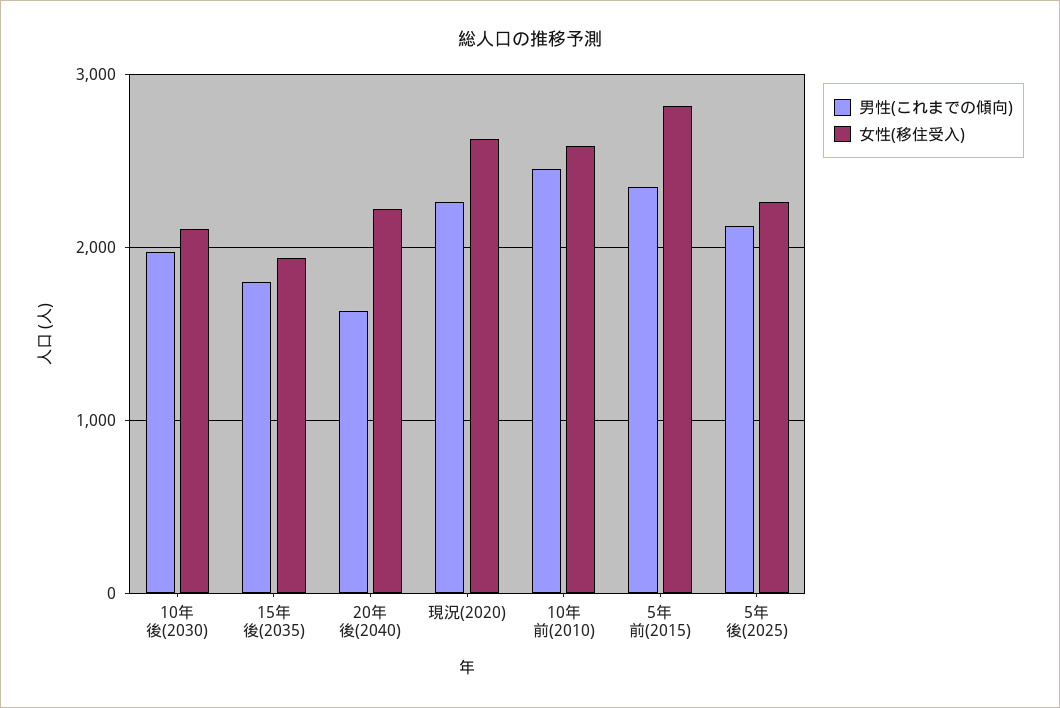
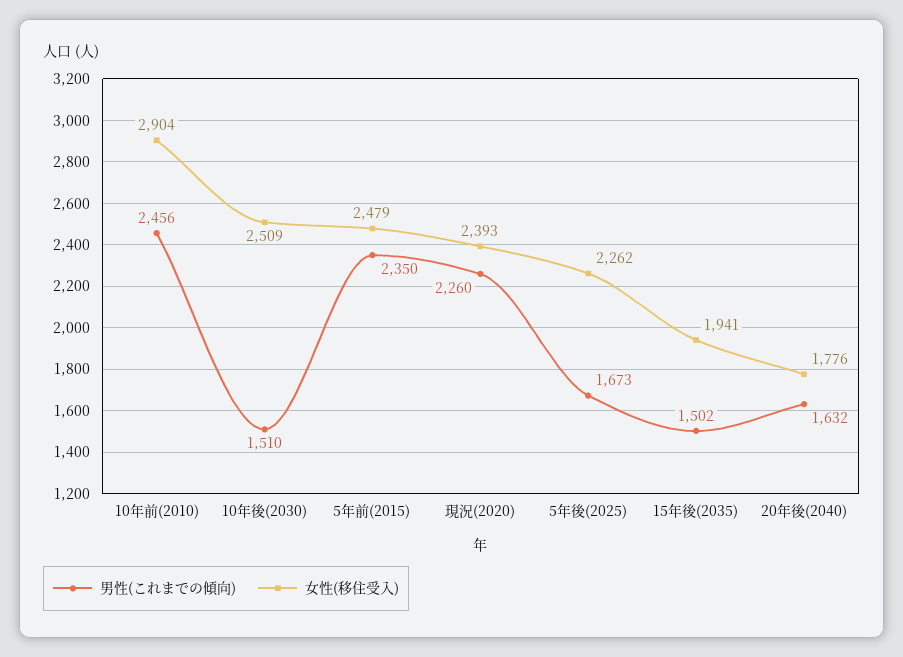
  {
    "男性(これまでの傾向)": {
-     "10年後(2030)": 2000,
+     "10年後(2030)": 1510,
-     "15年後(2035)": 1800,
+     "15年後(2035)": 1502,
      "20年後(2040)": 1632,
      "現況(2020)": 2260,
      "10年前(2010)": 2456,
      "5年前(2015)": 2350,
-     "5年後(2025)": 2100
+     "5年後(2025)": 1673
    },
    "女性(移住受入)": {
-     "10年後(2030)": 2100,
+     "10年後(2030)": 2509,
      "15年後(2035)": 1941,
-     "20年後(2040)": 2200,
+     "20年後(2040)": 1776,
-     "現況(2020)": 2600,
+     "現況(2020)": 2393,
-     "10年前(2010)": 2600,
+     "10年前(2010)": 2904,
-     "5年前(2015)": 2800,
+     "5年前(2015)": 2479,
      "5年後(2025)": 2262
    }
  }

